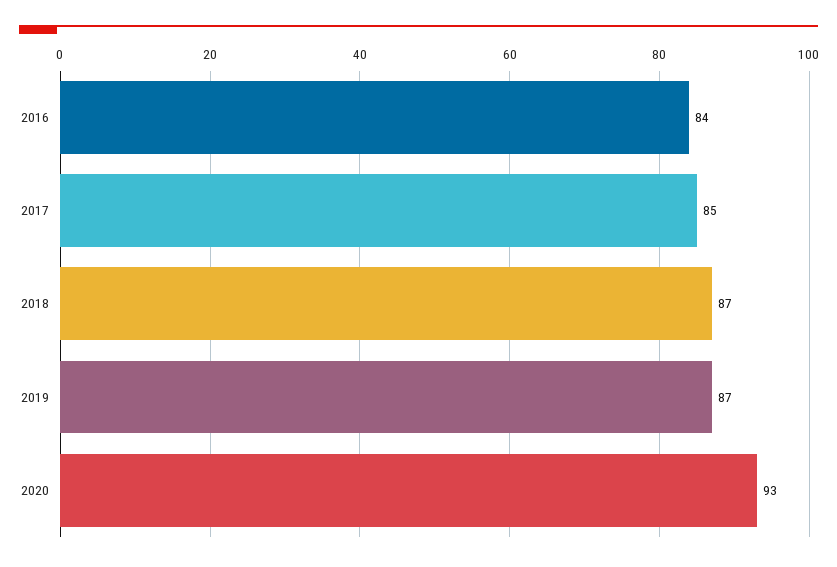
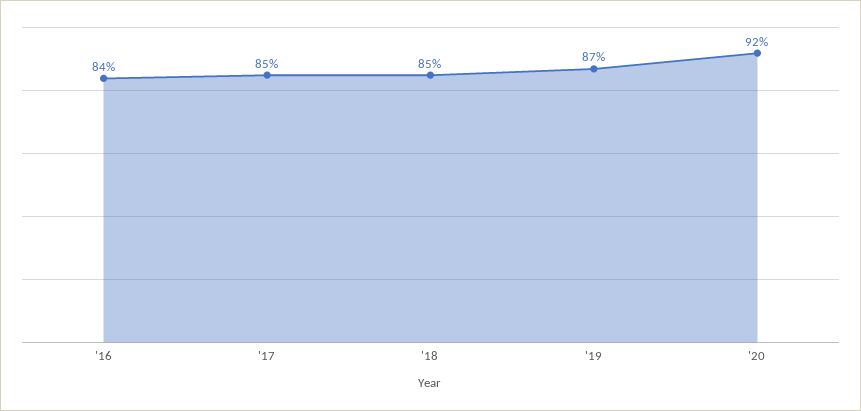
  {
    "2016": 84,
    "2017": 85,
-   "2018": 87,
+   "2018": 85,
    "2019": 87,
-   "2020": 93
+   "2020": 92
  }

